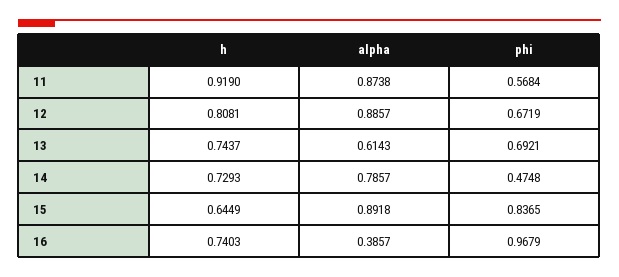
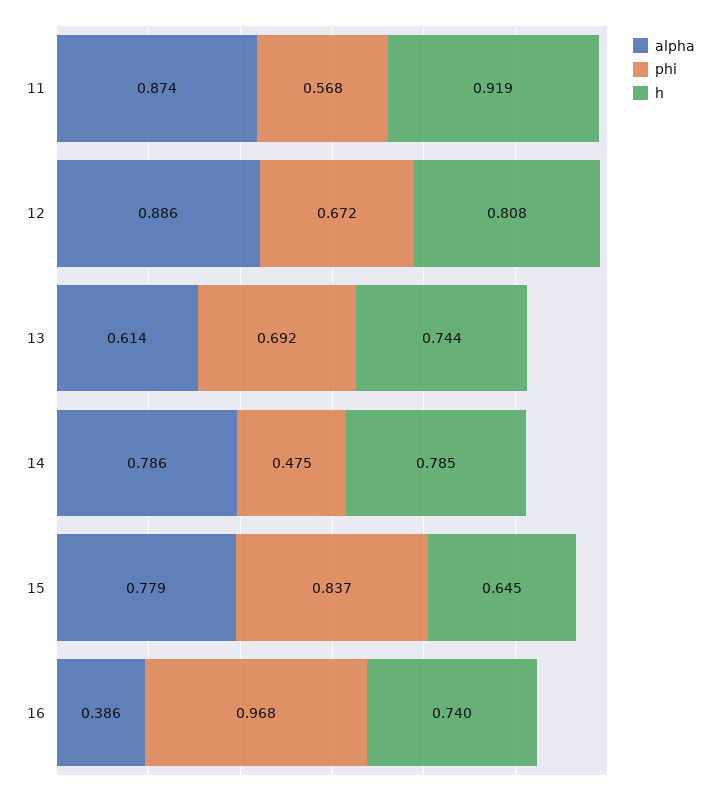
  {
    "h": {
      "11": 0.919,
      "12": 0.8081,
      "13": 0.7437,
-     "14": 0.7293,
+     "14": 0.785,
      "15": 0.6449,
      "16": 0.7403
    },
    "alpha": {
      "11": 0.8738,
      "12": 0.8857,
      "13": 0.6143,
      "14": 0.7857,
-     "15": 0.8918,
+     "15": 0.779,
      "16": 0.3857
    },
    "phi": {
      "11": 0.5684,
      "12": 0.6719,
      "13": 0.6921,
      "14": 0.4748,
      "15": 0.8365,
      "16": 0.9679
    }
  }

